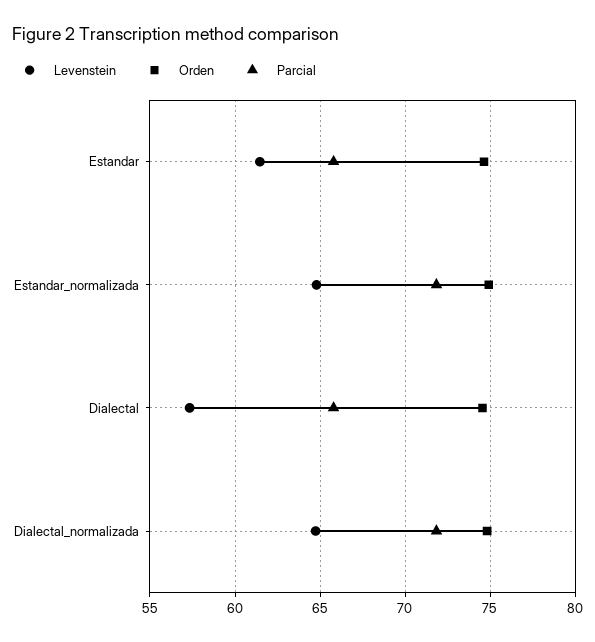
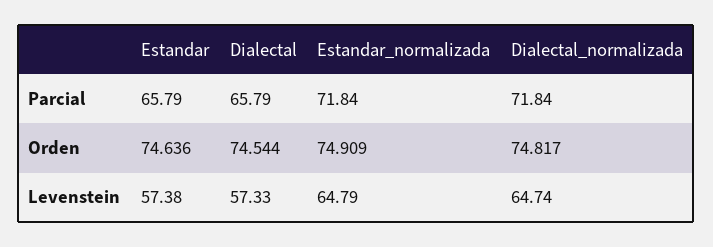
  {
    "Levenstein": {
-     "Estandar": 61.5,
+     "Estandar": 57.38,
      "Estandar_normalizada": 64.79,
      "Dialectal": 57.33,
      "Dialectal_normalizada": 64.74
    },
    "Orden": {
      "Estandar": 74.636,
      "Estandar_normalizada": 74.909,
      "Dialectal": 74.544,
      "Dialectal_normalizada": 74.817
    },
    "Parcial": {
      "Estandar": 65.79,
      "Estandar_normalizada": 71.84,
      "Dialectal": 65.79,
      "Dialectal_normalizada": 71.84
    }
  }

